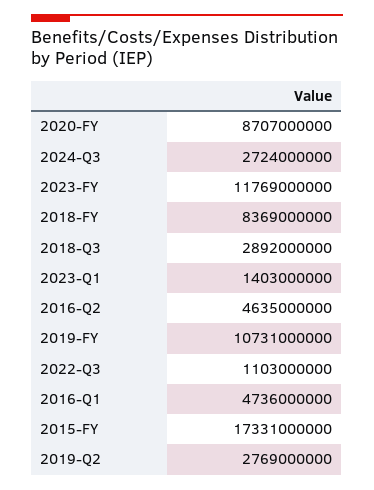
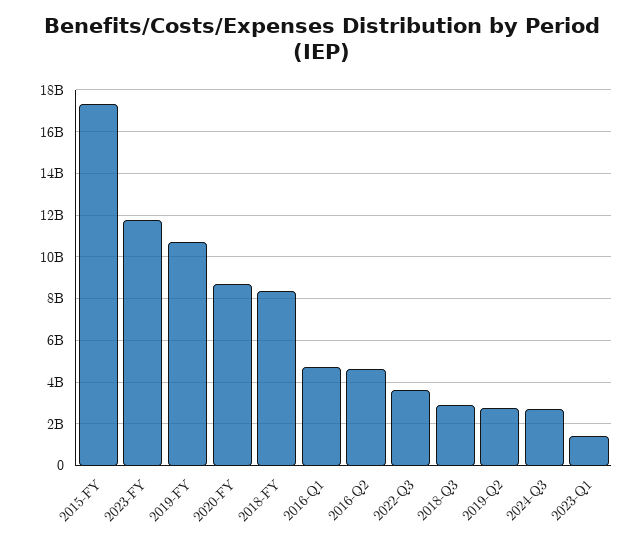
  {
    "2020-FY": 8707000000,
    "2024-Q3": 2724000000,
    "2023-FY": 11769000000,
    "2018-FY": 8369000000,
    "2018-Q3": 2892000000,
    "2023-Q1": 1403000000,
    "2016-Q2": 4635000000,
    "2019-FY": 10731000000,
-   "2022-Q3": 1103000000,
+   "2022-Q3": 3500000000,
    "2016-Q1": 4736000000,
    "2015-FY": 17331000000,
    "2019-Q2": 2769000000
  }

